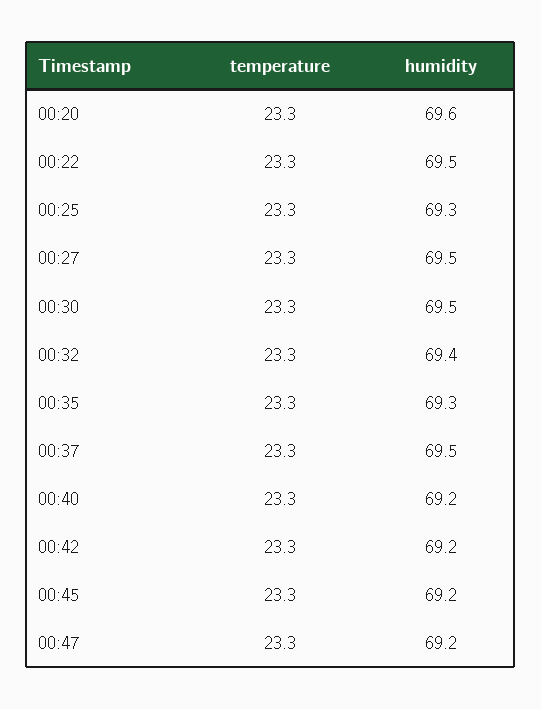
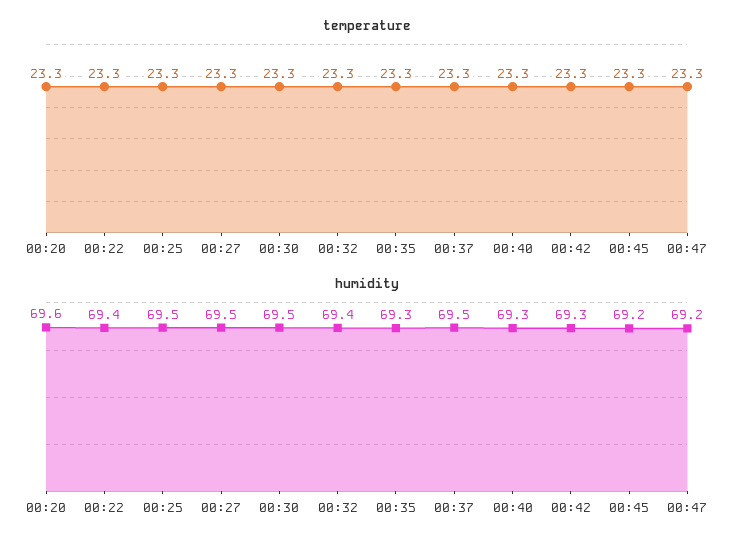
  {
    "temperature": {
      "00:20": 23.3,
      "00:22": 23.3,
      "00:25": 23.3,
      "00:27": 23.3,
      "00:30": 23.3,
      "00:32": 23.3,
      "00:35": 23.3,
      "00:37": 23.3,
      "00:40": 23.3,
      "00:42": 23.3,
      "00:45": 23.3,
      "00:47": 23.3
    },
    "humidity": {
      "00:20": 69.6,
-     "00:22": 69.5,
+     "00:22": 69.4,
-     "00:25": 69.3,
+     "00:25": 69.5,
      "00:27": 69.5,
      "00:30": 69.5,
      "00:32": 69.4,
      "00:35": 69.3,
      "00:37": 69.5,
-     "00:40": 69.2,
+     "00:40": 69.3,
-     "00:42": 69.2,
+     "00:42": 69.3,
      "00:45": 69.2,
      "00:47": 69.2
    }
  }

